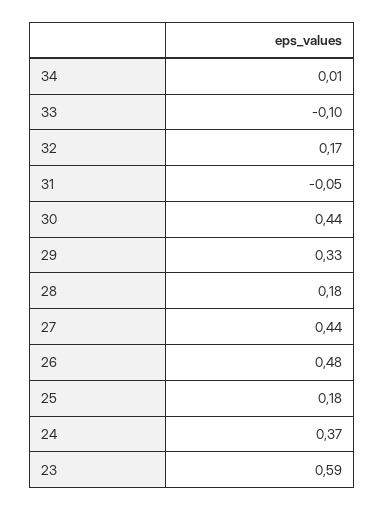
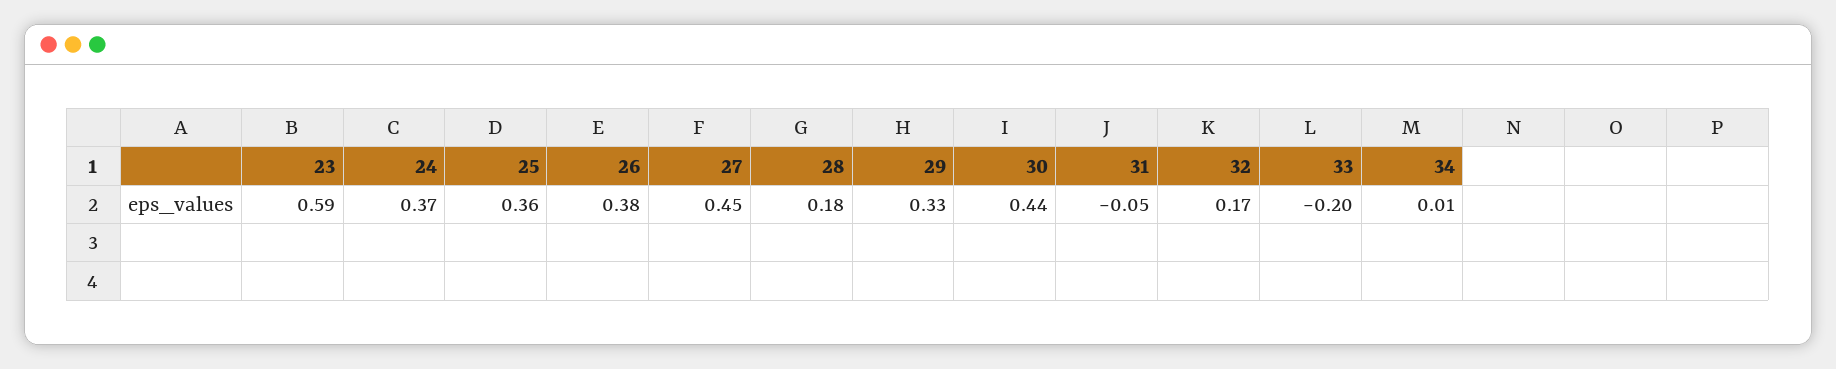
  {
    "34": 0.01,
-   "33": -0.1,
+   "33": -0.2,
    "32": 0.17,
    "31": -0.05,
    "30": 0.44,
    "29": 0.33,
    "28": 0.18,
-   "27": 0.44,
+   "27": 0.45,
-   "26": 0.48,
+   "26": 0.38,
-   "25": 0.18,
+   "25": 0.36,
    "24": 0.37,
    "23": 0.59
  }

